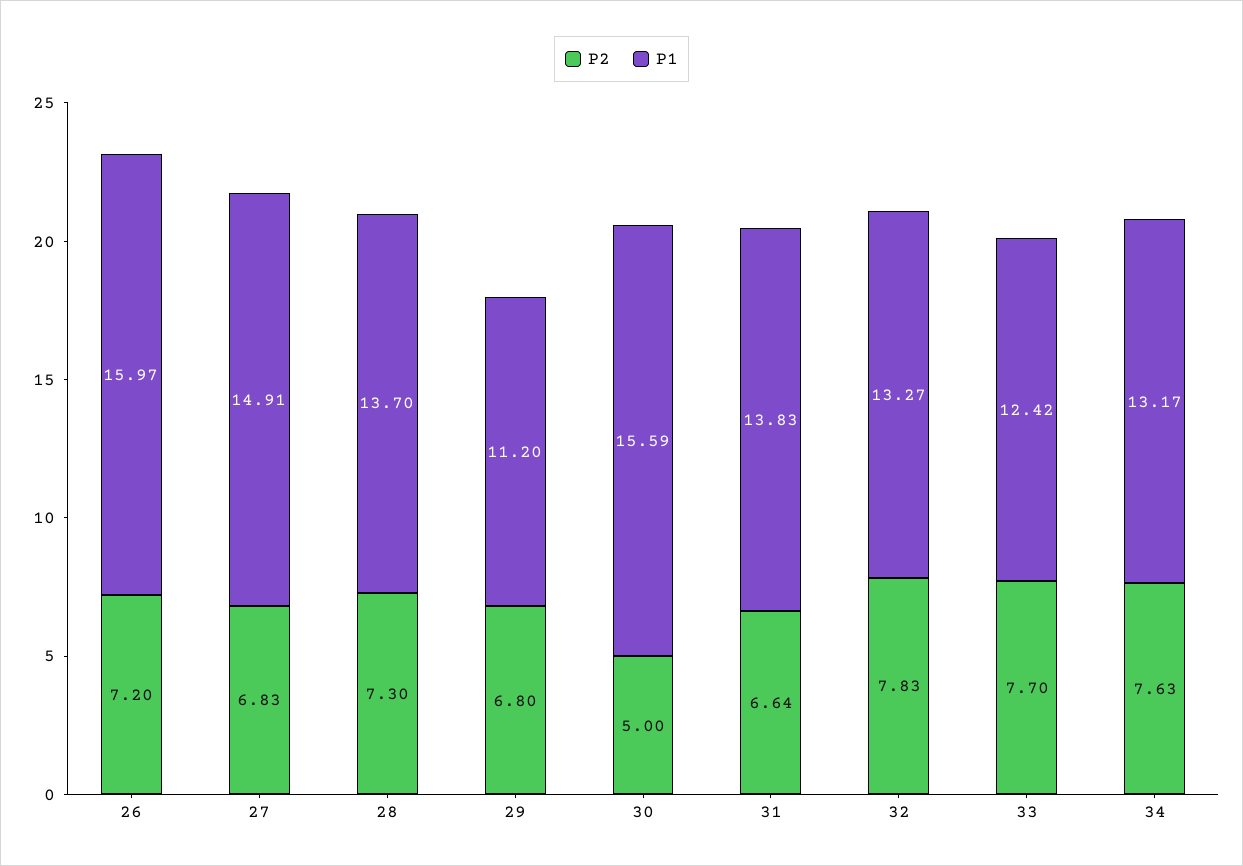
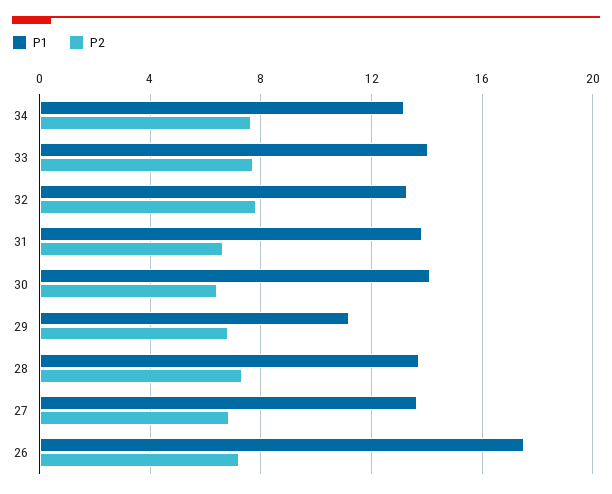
  {
    "P2": {
      "26": 7.2,
      "27": 6.83,
      "28": 7.3,
      "29": 6.8,
-     "30": 5,
+     "30": 6.5,
      "31": 6.64,
      "32": 7.83,
      "33": 7.7,
      "34": 7.63
    },
    "P1": {
-     "26": 15.97,
+     "26": 17.5,
-     "27": 14.91,
+     "27": 13.5,
      "28": 13.7,
      "29": 11.2,
-     "30": 15.59,
+     "30": 14,
      "31": 13.83,
      "32": 13.27,
-     "33": 12.42,
+     "33": 14,
      "34": 13.17
    }
  }

